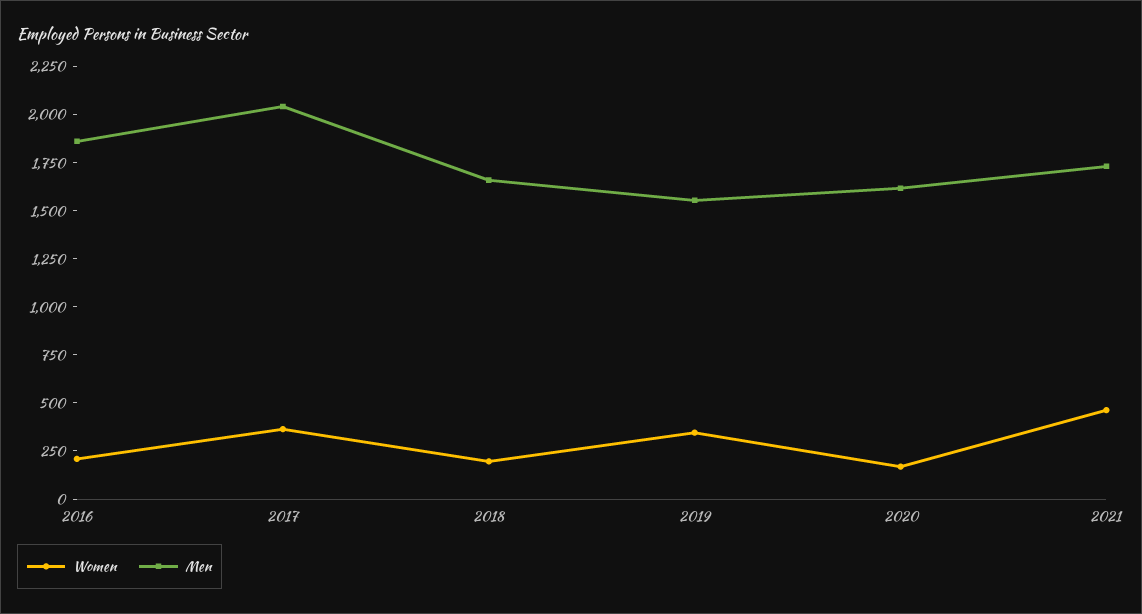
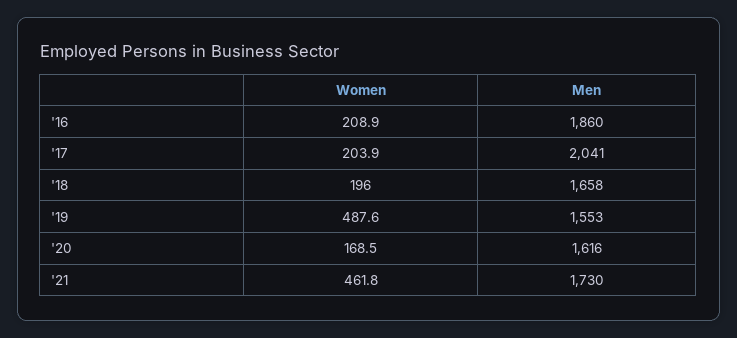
  {
    "Women": {
      "2016": 208.9,
-     "2017": 350,
+     "2017": 203.9,
      "2018": 196,
-     "2019": 350,
+     "2019": 487.6,
      "2020": 168.5,
      "2021": 461.8
    },
    "Men": {
      "2016": 1860,
      "2017": 2041,
      "2018": 1658,
      "2019": 1553,
      "2020": 1616,
      "2021": 1730
    }
  }

